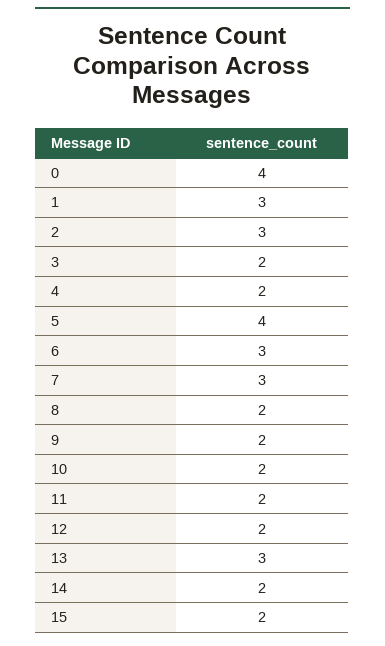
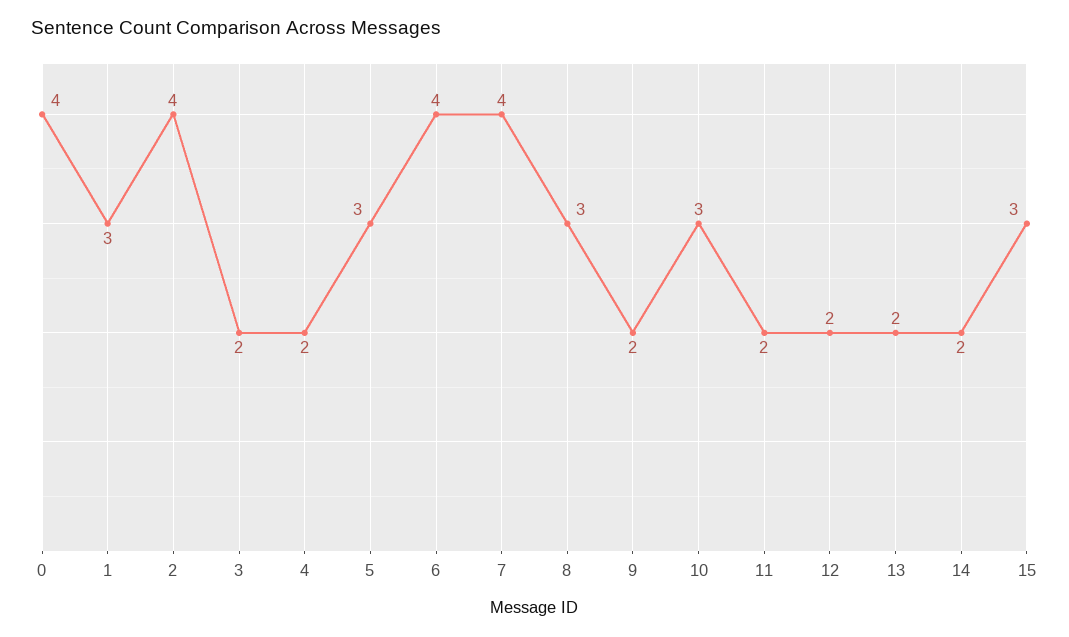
  {
    "0": 4,
    "1": 3,
-   "2": 3,
+   "2": 4,
    "3": 2,
    "4": 2,
-   "5": 4,
+   "5": 3,
-   "6": 3,
+   "6": 4,
-   "7": 3,
+   "7": 4,
-   "8": 2,
+   "8": 3,
    "9": 2,
-   "10": 2,
+   "10": 3,
    "11": 2,
    "12": 2,
-   "13": 3,
+   "13": 2,
    "14": 2,
-   "15": 2
+   "15": 3
  }

